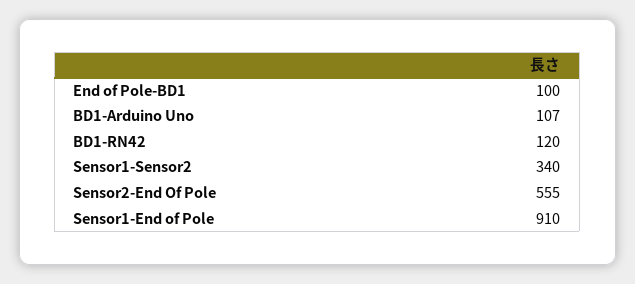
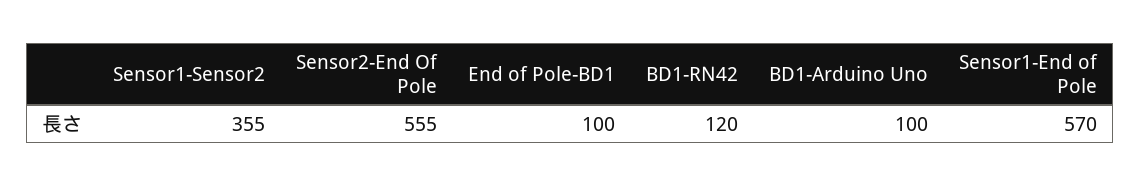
  {
    "End of Pole-BD1": 100,
-   "BD1-Arduino Uno": 107,
+   "BD1-Arduino Uno": 100,
    "BD1-RN42": 120,
-   "Sensor1-Sensor2": 340,
+   "Sensor1-Sensor2": 355,
    "Sensor2-End Of Pole": 555,
-   "Sensor1-End of Pole": 910
+   "Sensor1-End of Pole": 570
  }

